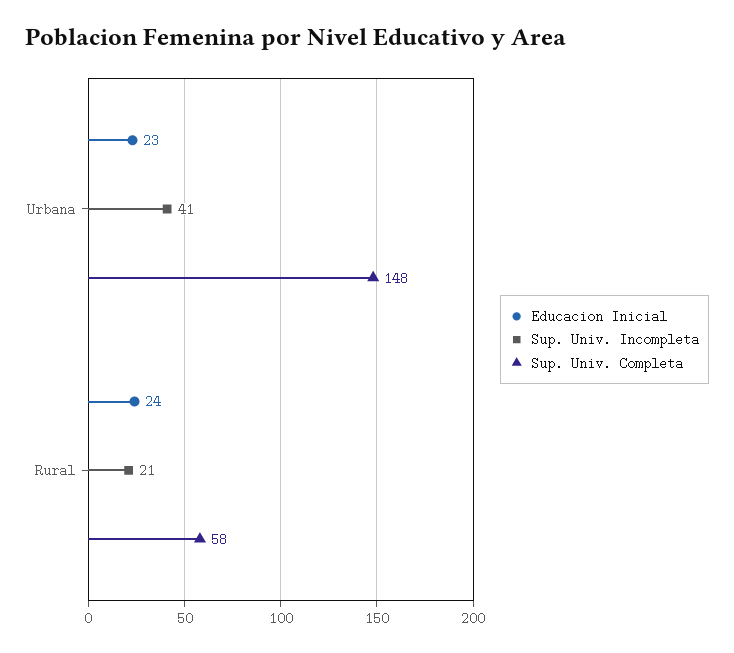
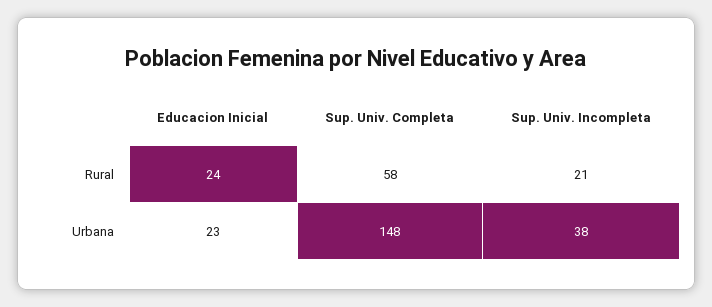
  {
    "Educacion Inicial": {
      "Urbana": 23,
      "Rural": 24
    },
    "Sup. Univ. Incompleta": {
-     "Urbana": 41,
+     "Urbana": 38,
      "Rural": 21
    },
    "Sup. Univ. Completa": {
      "Urbana": 148,
      "Rural": 58
    }
  }

